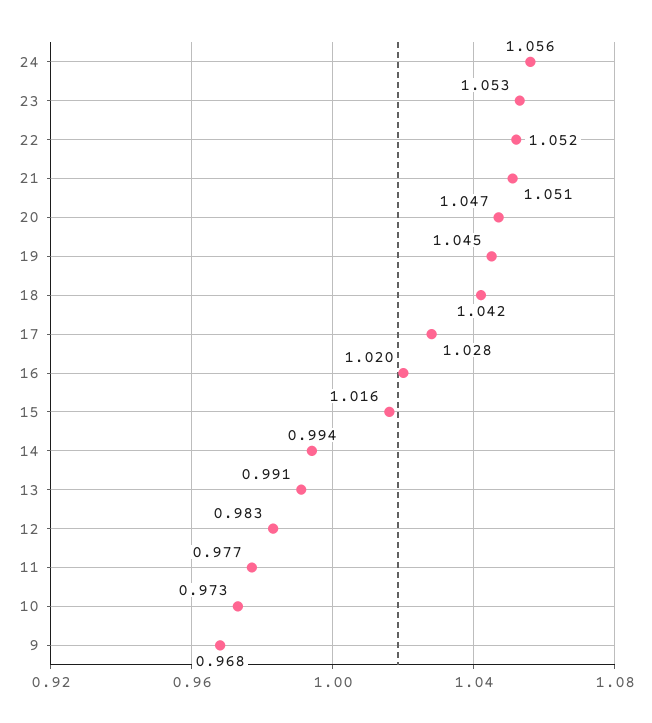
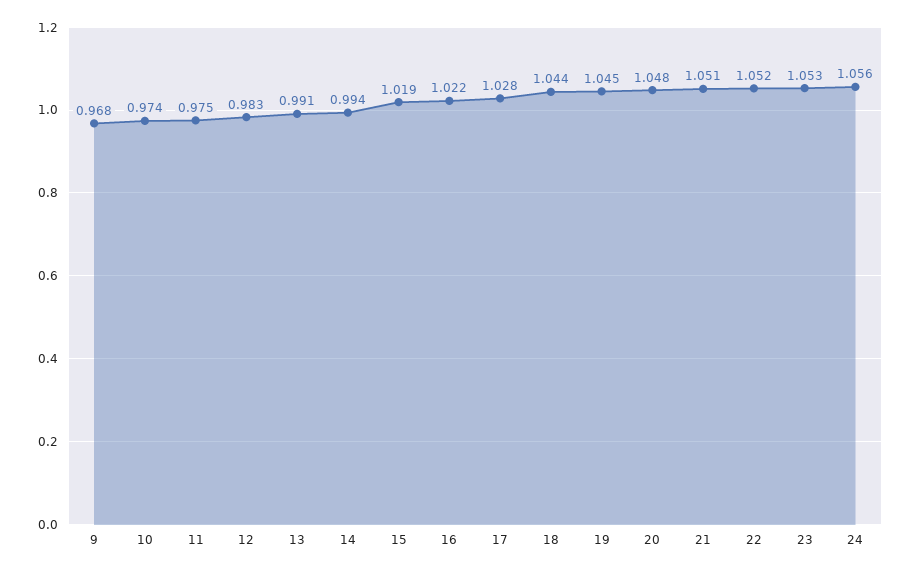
  {
    "24": 1.056,
    "23": 1.053,
    "22": 1.052,
    "21": 1.051,
-   "20": 1.047,
+   "20": 1.048,
    "19": 1.045,
-   "18": 1.042,
+   "18": 1.044,
    "17": 1.028,
-   "16": 1.02,
+   "16": 1.022,
-   "15": 1.016,
+   "15": 1.019,
    "14": 0.994,
    "13": 0.991,
    "12": 0.983,
-   "11": 0.977,
+   "11": 0.975,
-   "10": 0.973,
+   "10": 0.974,
    "9": 0.968
  }

